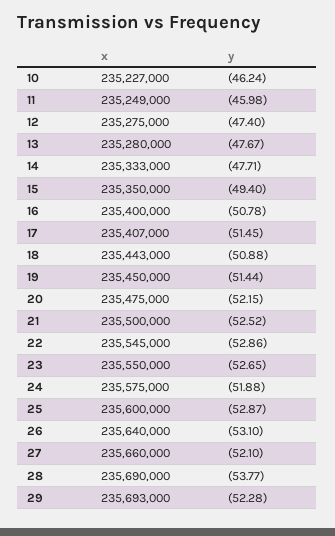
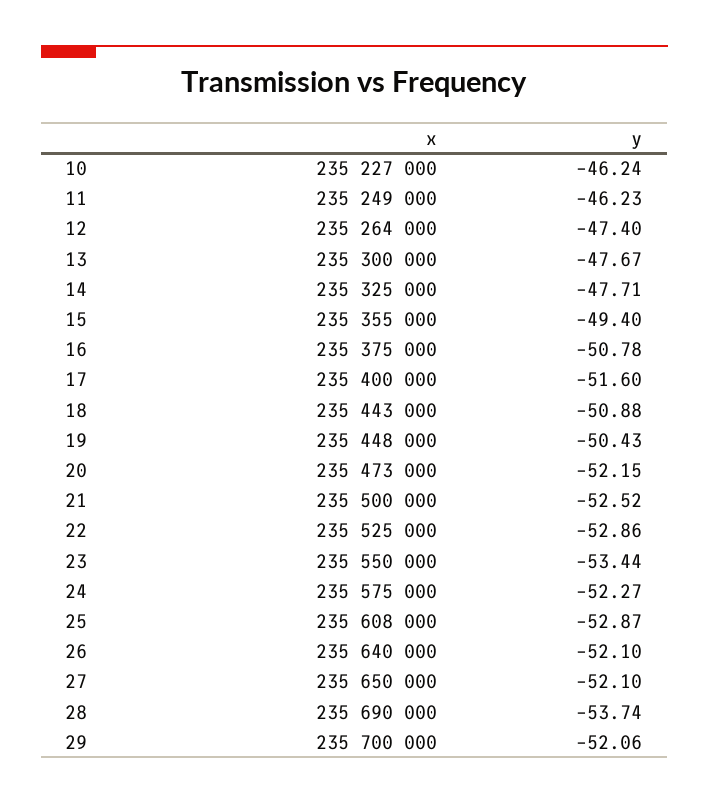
  {
    "x": {
      "10": 235227000,
      "11": 235249000,
-     "12": 235275000,
+     "12": 235264000,
-     "13": 235280000,
+     "13": 235300000,
-     "14": 235333000,
+     "14": 235325000,
-     "15": 235350000,
+     "15": 235355000,
-     "16": 235400000,
+     "16": 235375000,
-     "17": 235407000,
+     "17": 235400000,
      "18": 235443000,
-     "19": 235450000,
+     "19": 235448000,
-     "20": 235475000,
+     "20": 235473000,
      "21": 235500000,
-     "22": 235545000,
+     "22": 235525000,
      "23": 235550000,
      "24": 235575000,
-     "25": 235600000,
+     "25": 235608000,
      "26": 235640000,
-     "27": 235660000,
+     "27": 235650000,
      "28": 235690000,
-     "29": 235693000
+     "29": 235700000
    },
    "y": {
      "10": -46.24,
-     "11": -45.98,
+     "11": -46.23,
      "12": -47.4,
      "13": -47.67,
      "14": -47.71,
      "15": -49.4,
      "16": -50.78,
-     "17": -51.45,
+     "17": -51.6,
      "18": -50.88,
-     "19": -51.44,
+     "19": -50.43,
      "20": -52.15,
      "21": -52.52,
      "22": -52.86,
-     "23": -52.65,
+     "23": -53.44,
-     "24": -51.88,
+     "24": -52.27,
      "25": -52.87,
-     "26": -53.1,
+     "26": -52.1,
      "27": -52.1,
-     "28": -53.77,
+     "28": -53.74,
-     "29": -52.28
+     "29": -52.06
    }
  }

